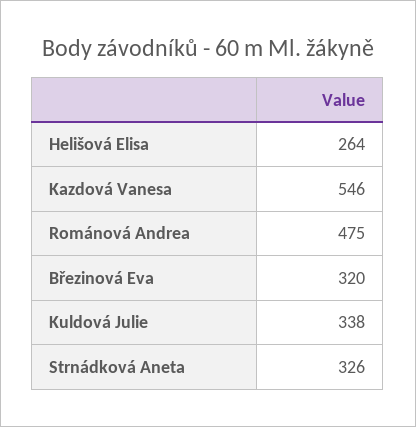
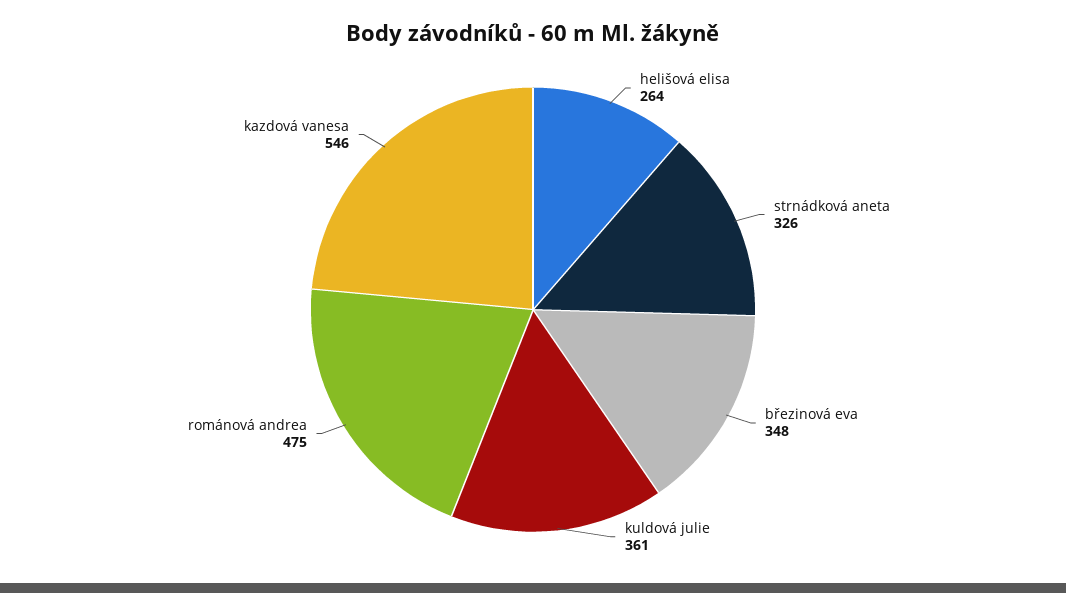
  {
    "Helišová Elisa": 264,
    "Kazdová Vanesa": 546,
    "Románová Andrea": 475,
-   "Březinová Eva": 320,
+   "Březinová Eva": 348,
-   "Kuldová Julie": 338,
+   "Kuldová Julie": 361,
    "Strnádková Aneta": 326
  }

